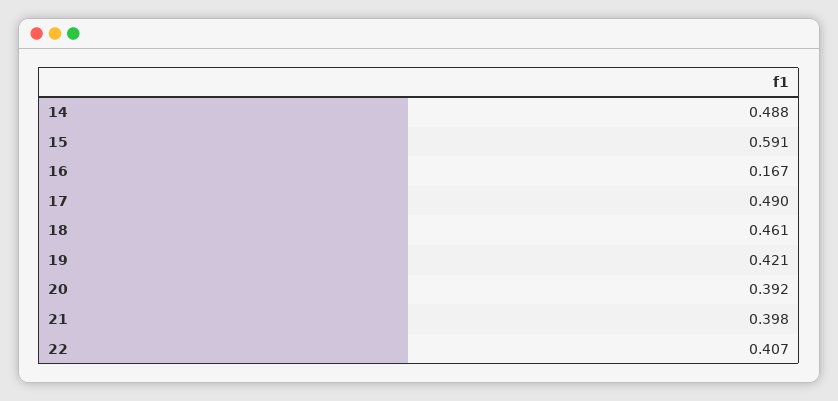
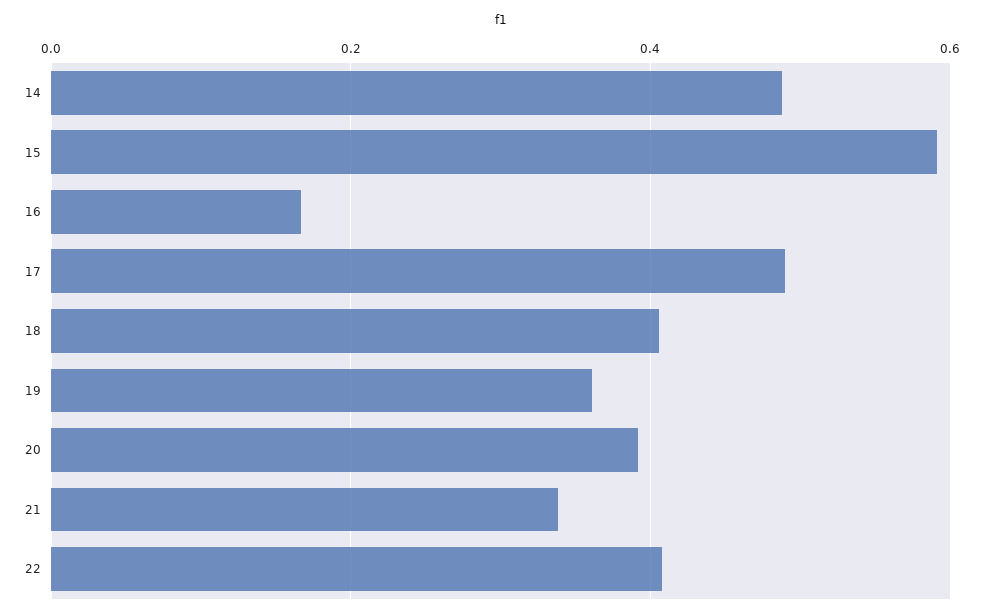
  {
    "14": 0.488,
    "15": 0.591,
    "16": 0.167,
    "17": 0.49,
-   "18": 0.461,
+   "18": 0.4,
-   "19": 0.421,
+   "19": 0.36,
    "20": 0.392,
-   "21": 0.398,
+   "21": 0.34,
    "22": 0.407
  }

